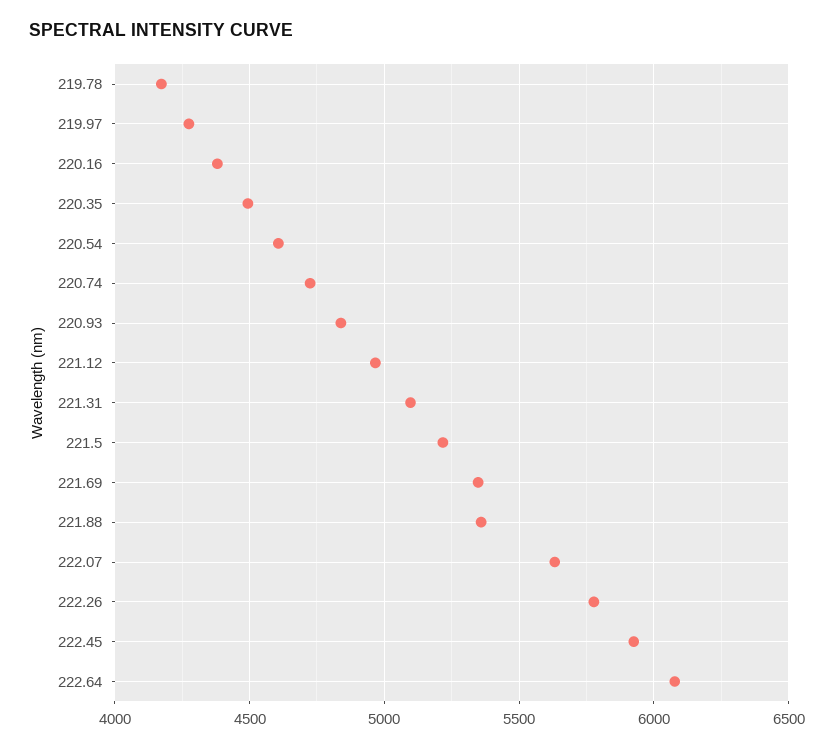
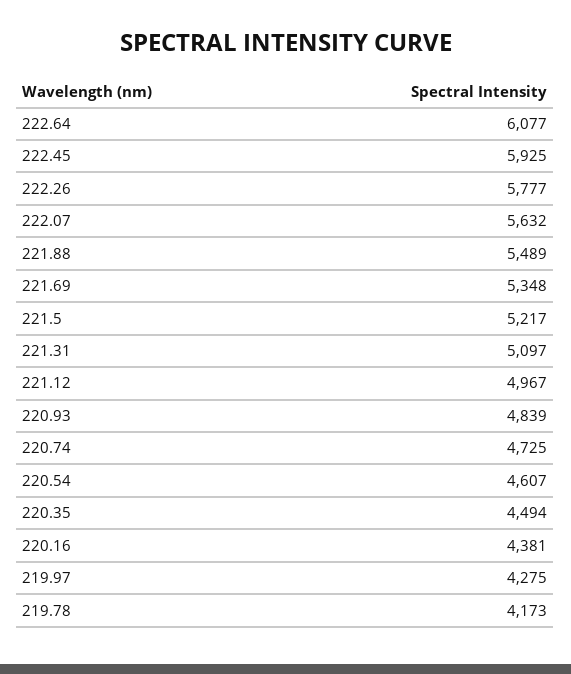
  {
    "219.78": 4173,
    "219.97": 4275,
    "220.16": 4381,
    "220.35": 4494,
    "220.54": 4607,
    "220.74": 4725,
    "220.93": 4839,
    "221.12": 4967,
    "221.31": 5097,
    "221.5": 5217,
    "221.69": 5348,
-   "221.88": 5350,
+   "221.88": 5489,
    "222.07": 5632,
    "222.26": 5777,
    "222.45": 5925,
    "222.64": 6077
  }

